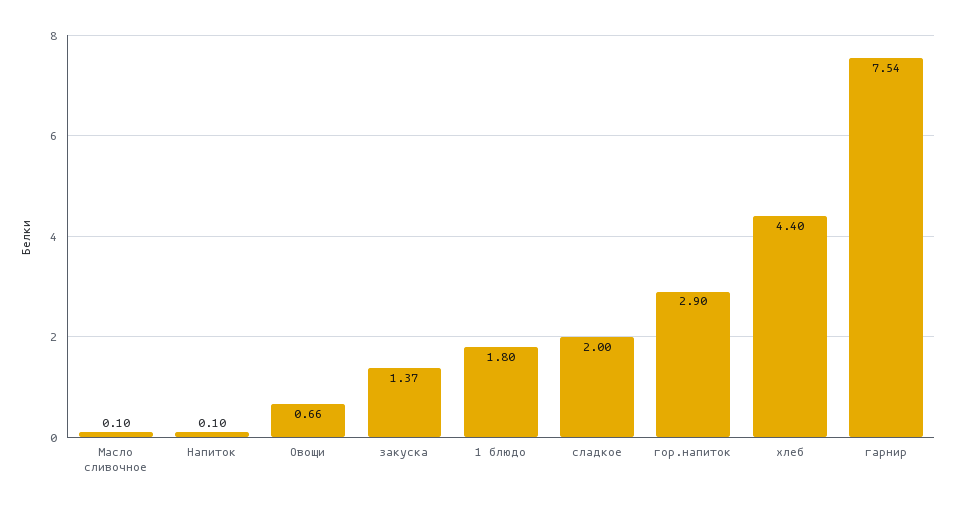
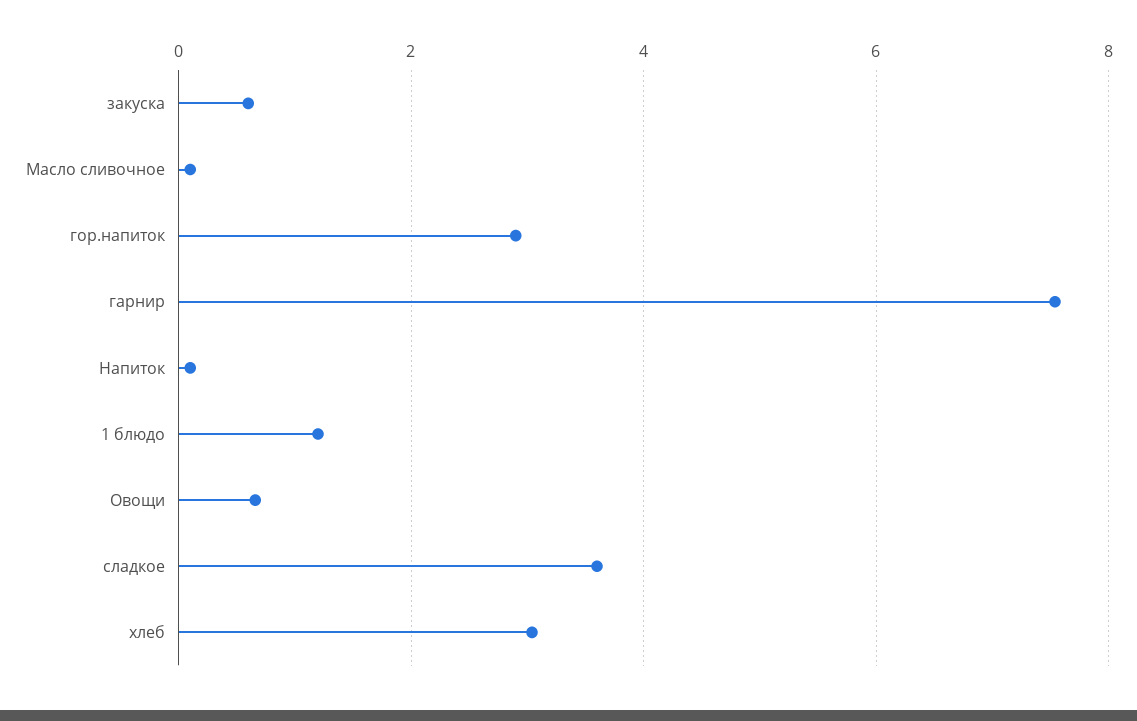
  {
    "Масло сливочное": 0.1,
    "Напиток": 0.1,
    "Овощи": 0.66,
-   "закуска": 1.37,
+   "закуска": 0.6,
-   "1 блюдо": 1.8,
+   "1 блюдо": 1.2,
-   "сладкое": 2,
+   "сладкое": 3.6,
    "гор.напиток": 2.9,
-   "хлеб": 4.4,
+   "хлеб": 3,
    "гарнир": 7.54
  }

